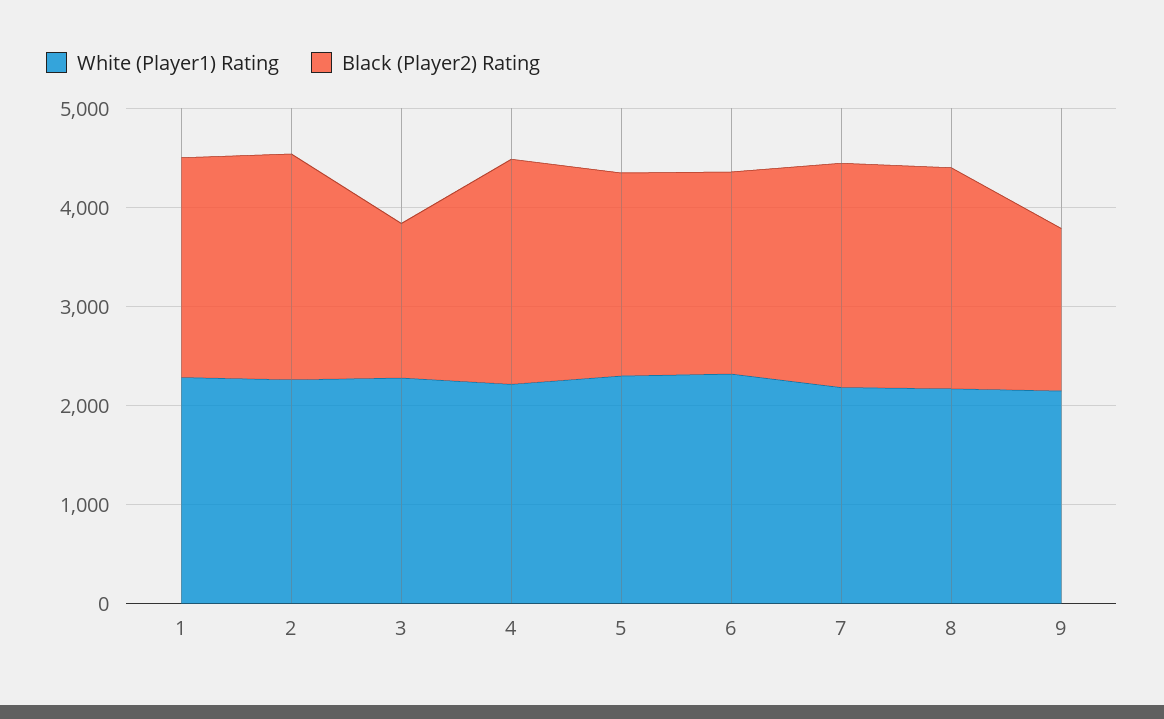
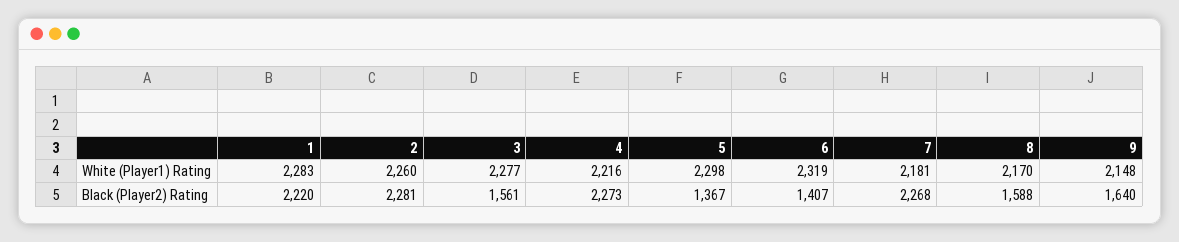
  {
    "White (Player1) Rating": {
      "1": 2283,
      "2": 2260,
      "3": 2277,
      "4": 2216,
      "5": 2298,
      "6": 2319,
      "7": 2181,
      "8": 2170,
      "9": 2148
    },
    "Black (Player2) Rating": {
      "1": 2220,
      "2": 2281,
      "3": 1561,
      "4": 2273,
-     "5": 2000,
+     "5": 1367,
-     "6": 2000,
+     "6": 1407,
      "7": 2268,
-     "8": 2200,
+     "8": 1588,
      "9": 1640
    }
  }

